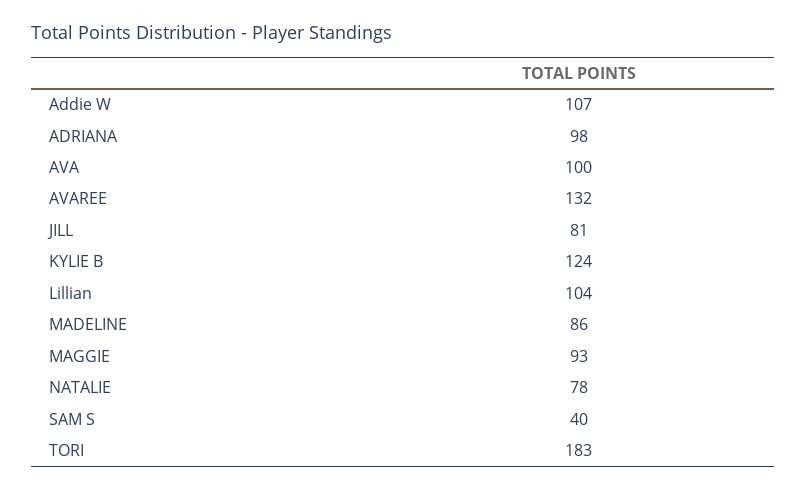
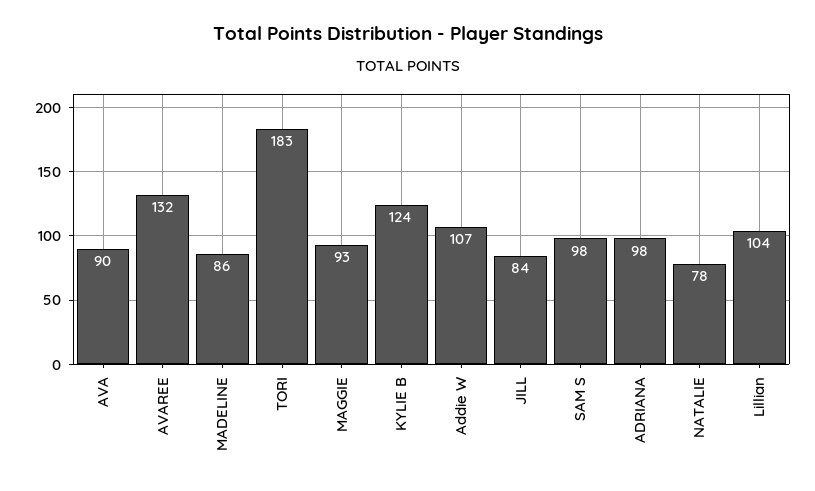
  {
    "Addie W": 107,
    "ADRIANA": 98,
-   "AVA": 100,
+   "AVA": 90,
    "AVAREE": 132,
-   "JILL": 81,
+   "JILL": 84,
    "KYLIE B": 124,
    "Lillian": 104,
    "MADELINE": 86,
    "MAGGIE": 93,
    "NATALIE": 78,
-   "SAM S": 40,
+   "SAM S": 98,
    "TORI": 183
  }

